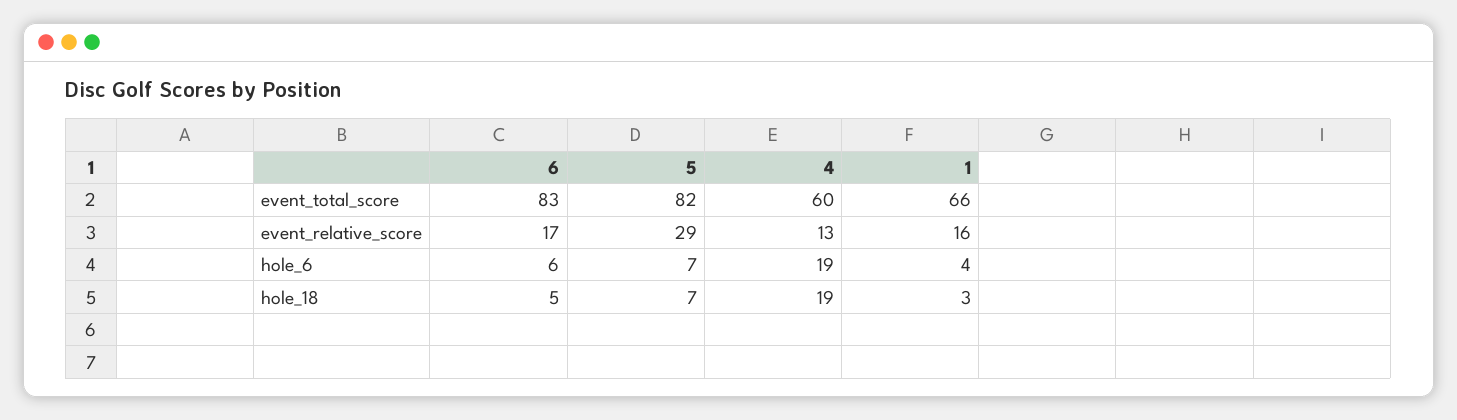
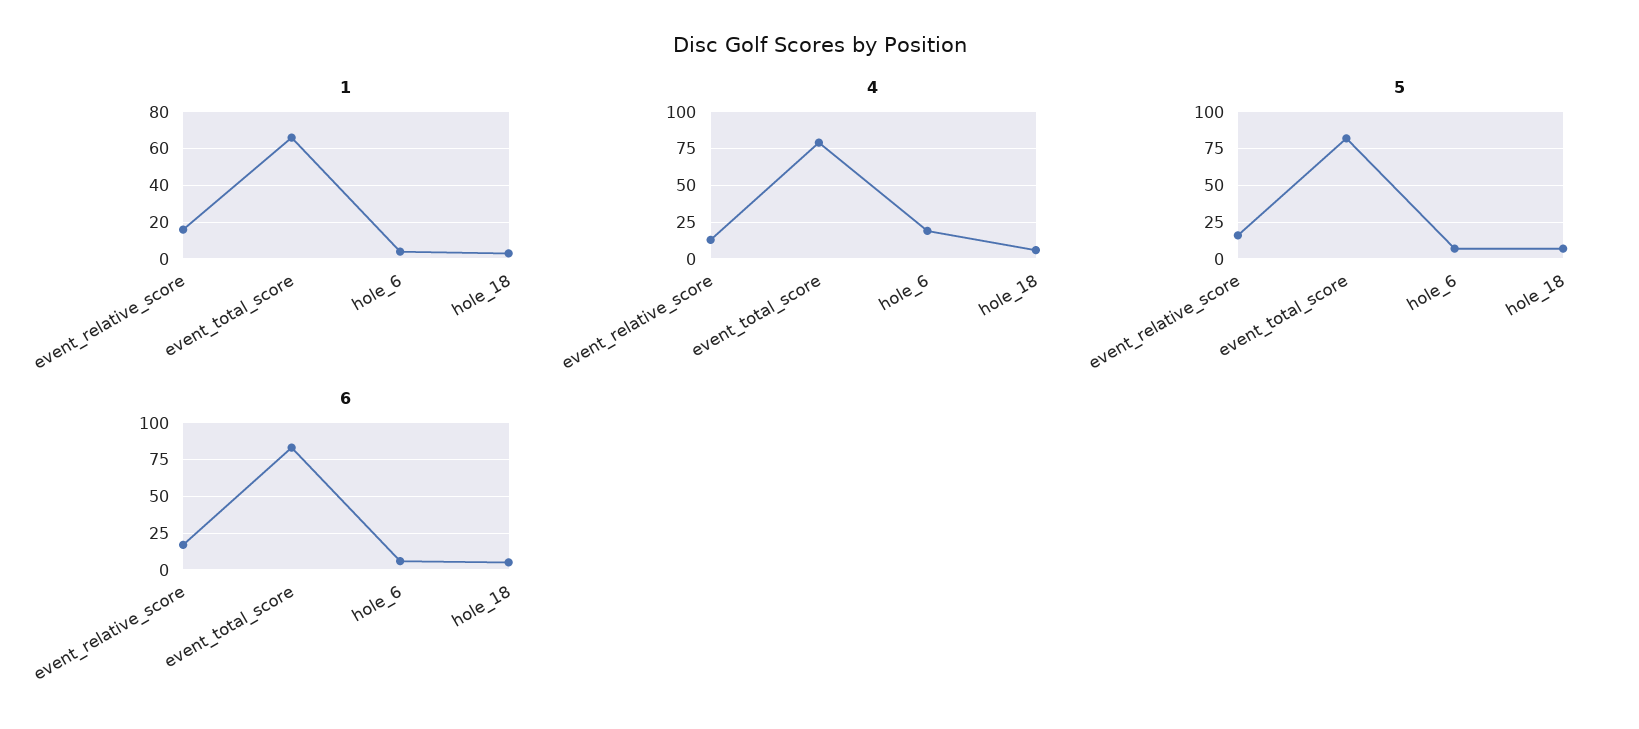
  {
    "6": {
      "event_total_score": 83,
      "event_relative_score": 17,
      "hole_6": 6,
      "hole_18": 5
    },
    "5": {
      "event_total_score": 82,
-     "event_relative_score": 29,
+     "event_relative_score": 15,
      "hole_6": 7,
      "hole_18": 7
    },
    "4": {
-     "event_total_score": 60,
+     "event_total_score": 80,
      "event_relative_score": 13,
      "hole_6": 19,
-     "hole_18": 19
+     "hole_18": 5
    },
    "1": {
      "event_total_score": 66,
      "event_relative_score": 16,
      "hole_6": 4,
      "hole_18": 3
    }
  }

